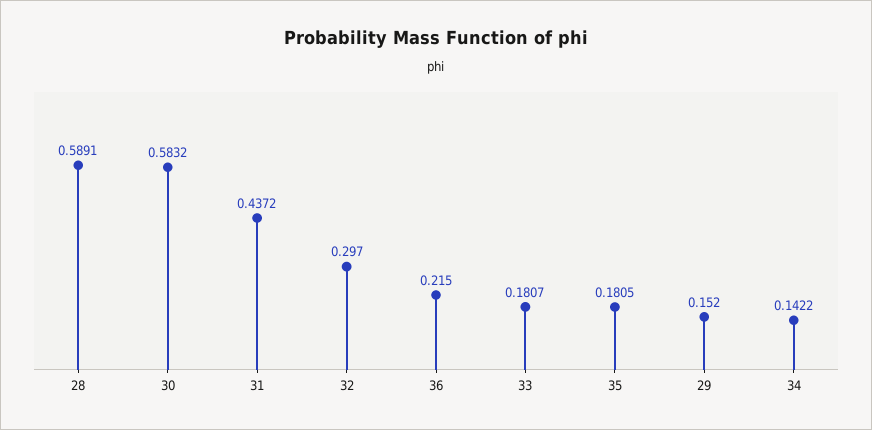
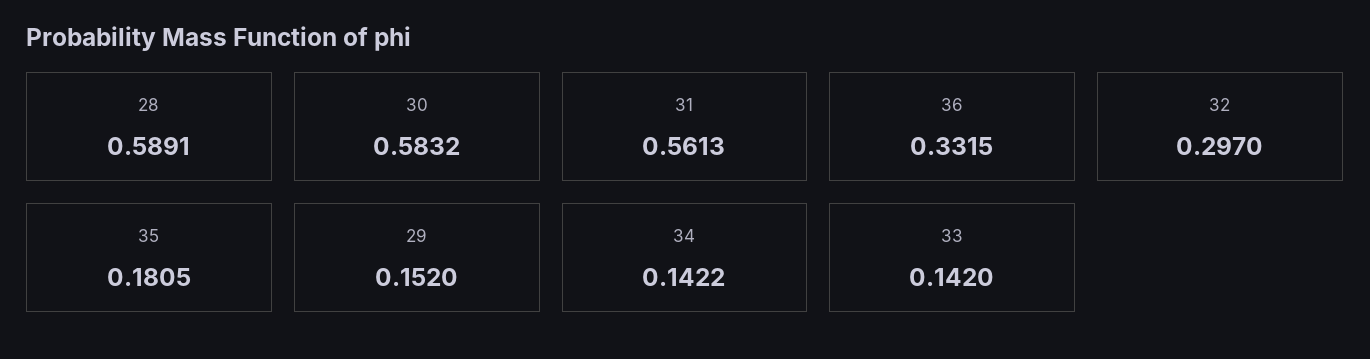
  {
    "28": 0.5891,
    "30": 0.5832,
-   "31": 0.4372,
+   "31": 0.5613,
    "32": 0.297,
-   "36": 0.215,
+   "36": 0.3315,
-   "33": 0.1807,
+   "33": 0.142,
    "35": 0.1805,
    "29": 0.152,
    "34": 0.1422
  }

